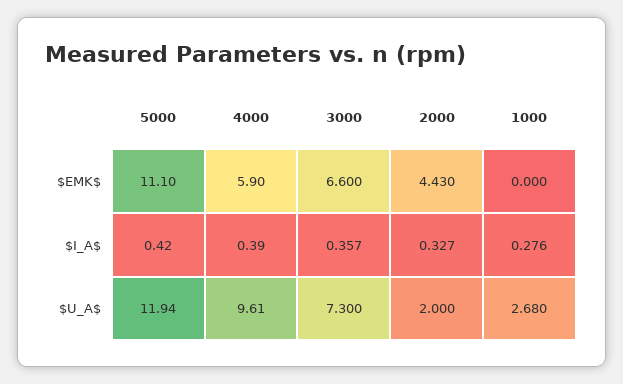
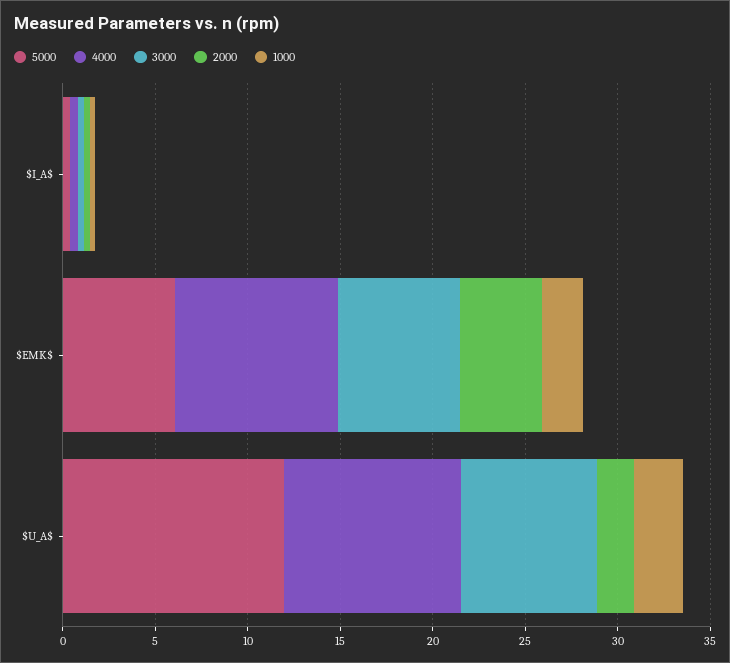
  {
    "5000": {
-     "$EMK$": 11.1,
+     "$EMK$": 6,
      "$I_A$": 0.42,
      "$U_A$": 11.94
    },
    "4000": {
-     "$EMK$": 5.9,
+     "$EMK$": 9,
      "$I_A$": 0.39,
      "$U_A$": 9.61
    },
    "3000": {
      "$EMK$": 6.6,
      "$I_A$": 0.357,
      "$U_A$": 7.3
    },
    "2000": {
      "$EMK$": 4.43,
      "$I_A$": 0.327,
      "$U_A$": 2
    },
    "1000": {
-     "$EMK$": 0,
+     "$EMK$": 2,
      "$I_A$": 0.276,
      "$U_A$": 2.68
    }
  }

